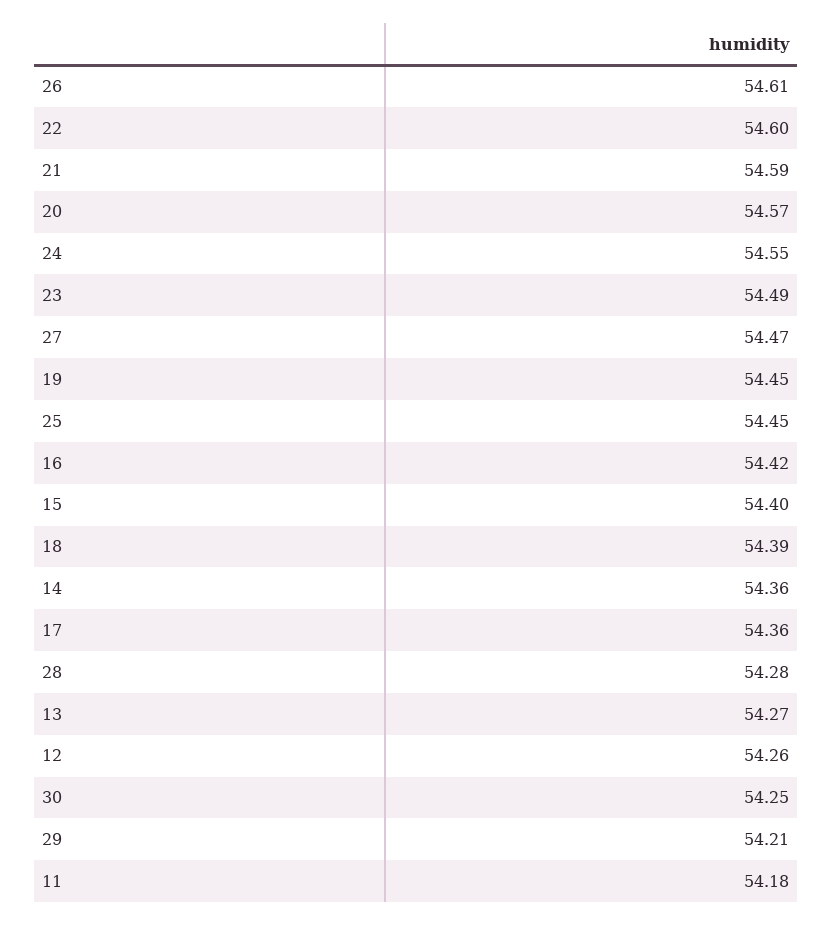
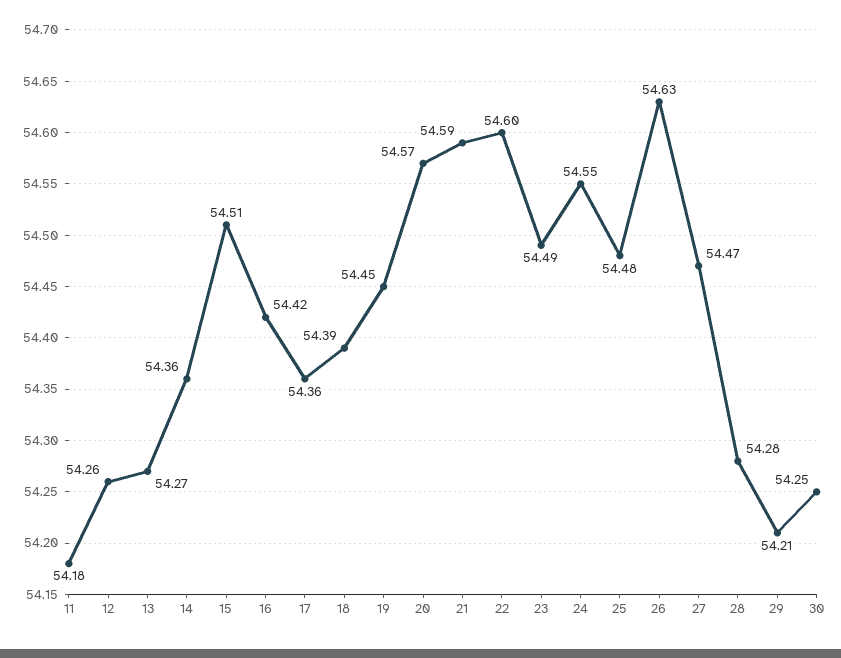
  {
-   "26": 54.61,
+   "26": 54.63,
    "22": 54.6,
    "21": 54.59,
    "20": 54.57,
    "24": 54.55,
    "23": 54.49,
    "27": 54.47,
    "19": 54.45,
-   "25": 54.45,
+   "25": 54.48,
    "16": 54.42,
-   "15": 54.4,
+   "15": 54.51,
    "18": 54.39,
    "14": 54.36,
    "17": 54.36,
    "28": 54.28,
    "13": 54.27,
    "12": 54.26,
    "30": 54.25,
    "29": 54.21,
    "11": 54.18
  }

